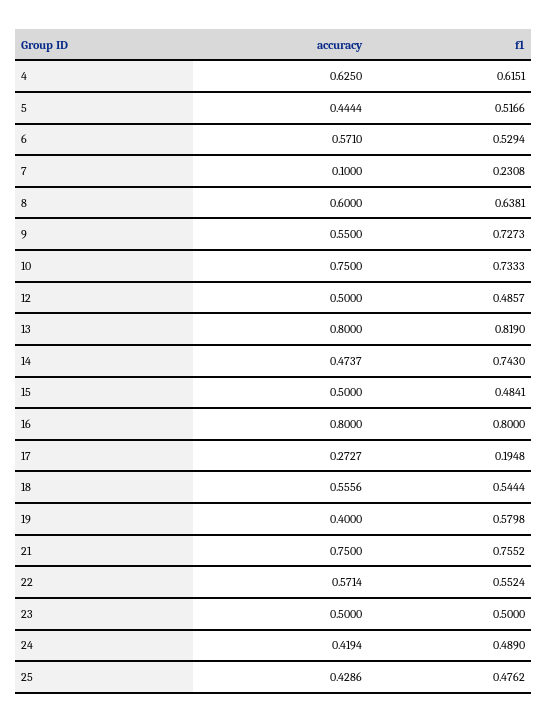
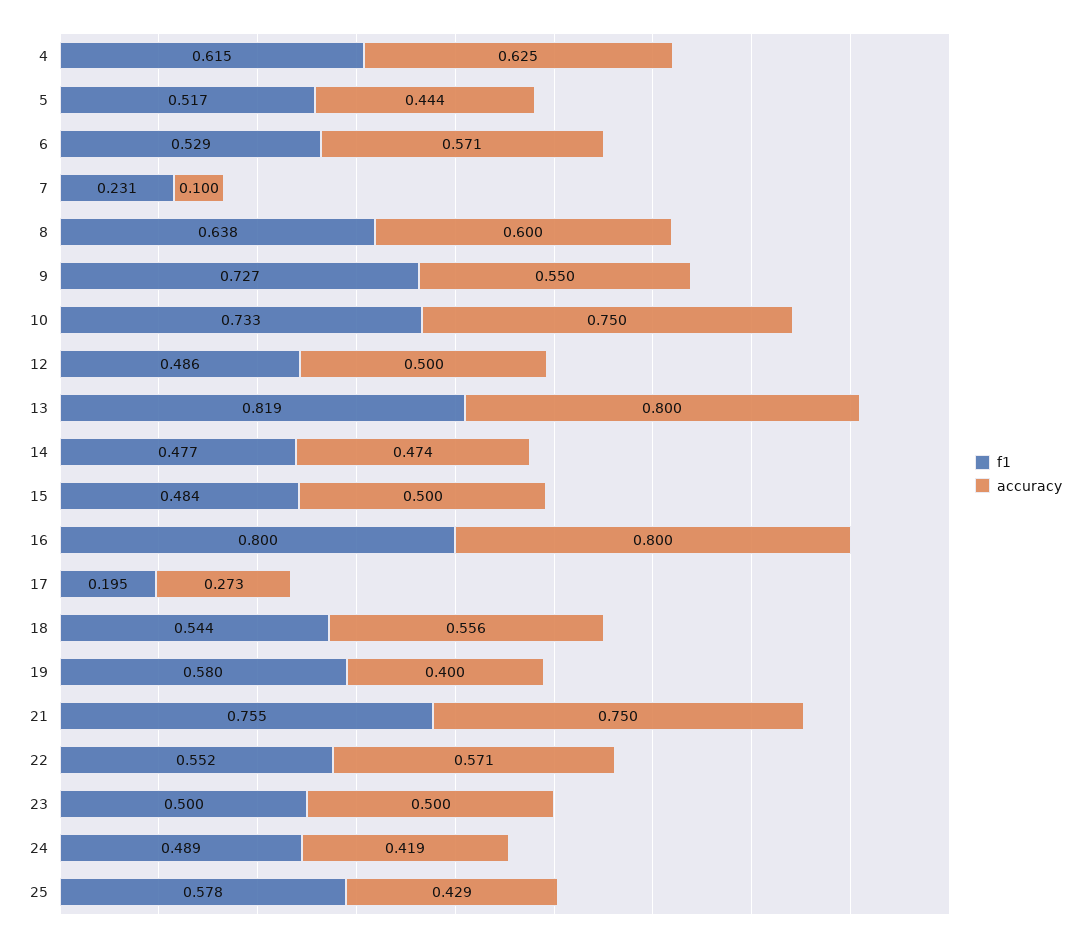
  {
    "accuracy": {
      "4": 0.625,
      "5": 0.4444,
      "6": 0.571,
      "7": 0.1,
      "8": 0.6,
      "9": 0.55,
      "10": 0.75,
      "12": 0.5,
      "13": 0.8,
      "14": 0.4737,
      "15": 0.5,
      "16": 0.8,
      "17": 0.2727,
      "18": 0.5556,
      "19": 0.4,
      "21": 0.75,
      "22": 0.5714,
      "23": 0.5,
      "24": 0.4194,
      "25": 0.4286
    },
    "f1": {
      "4": 0.6151,
      "5": 0.5166,
      "6": 0.5294,
      "7": 0.2308,
      "8": 0.6381,
      "9": 0.7273,
      "10": 0.7333,
      "12": 0.4857,
      "13": 0.819,
-     "14": 0.743,
+     "14": 0.477,
      "15": 0.4841,
      "16": 0.8,
      "17": 0.1948,
      "18": 0.5444,
      "19": 0.5798,
      "21": 0.7552,
      "22": 0.5524,
      "23": 0.5,
      "24": 0.489,
-     "25": 0.4762
+     "25": 0.578
    }
  }

